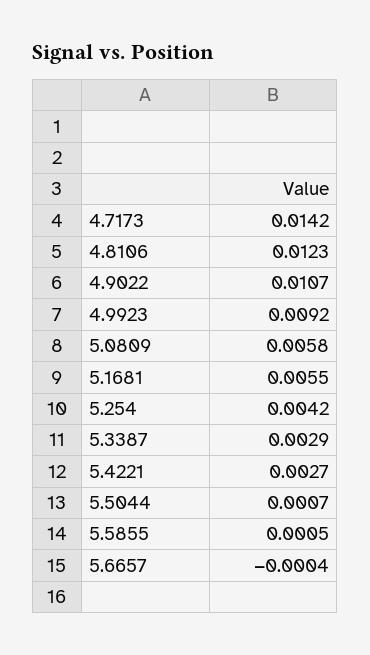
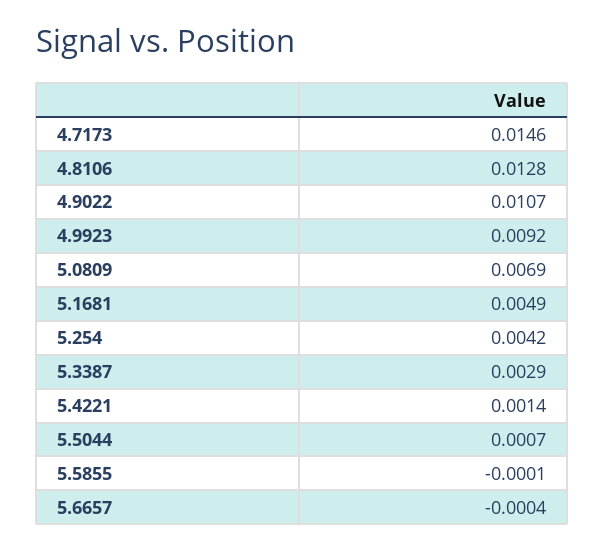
  {
-   "4.7173": 0.0142,
+   "4.7173": 0.0146,
-   "4.8106": 0.0123,
+   "4.8106": 0.0128,
    "4.9022": 0.0107,
    "4.9923": 0.0092,
-   "5.0809": 0.0058,
+   "5.0809": 0.0069,
-   "5.1681": 0.0055,
+   "5.1681": 0.0049,
    "5.254": 0.0042,
    "5.3387": 0.0029,
-   "5.4221": 0.0027,
+   "5.4221": 0.0014,
    "5.5044": 0.0007,
-   "5.5855": 0.0005,
+   "5.5855": -0.0001,
    "5.6657": -0.0004
  }

